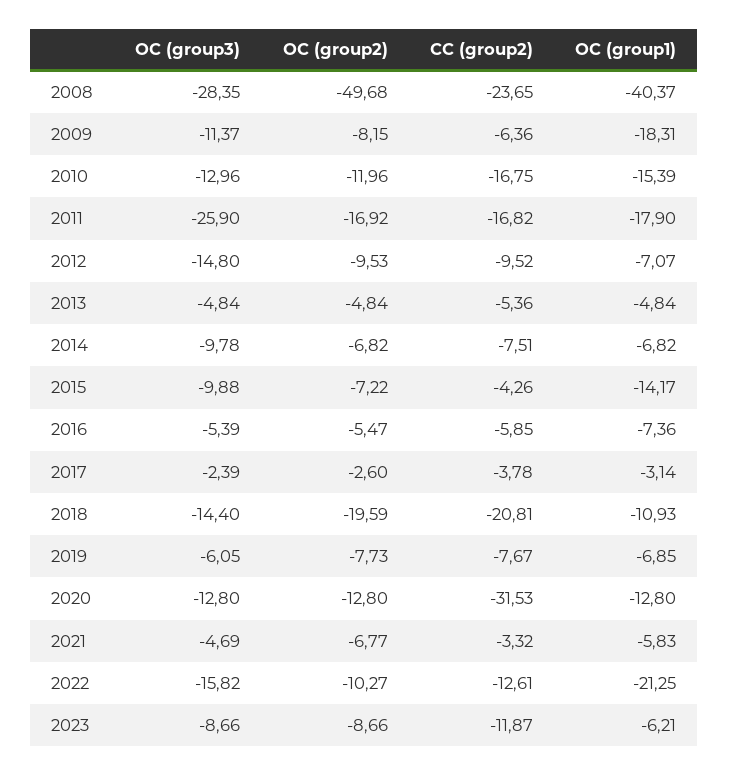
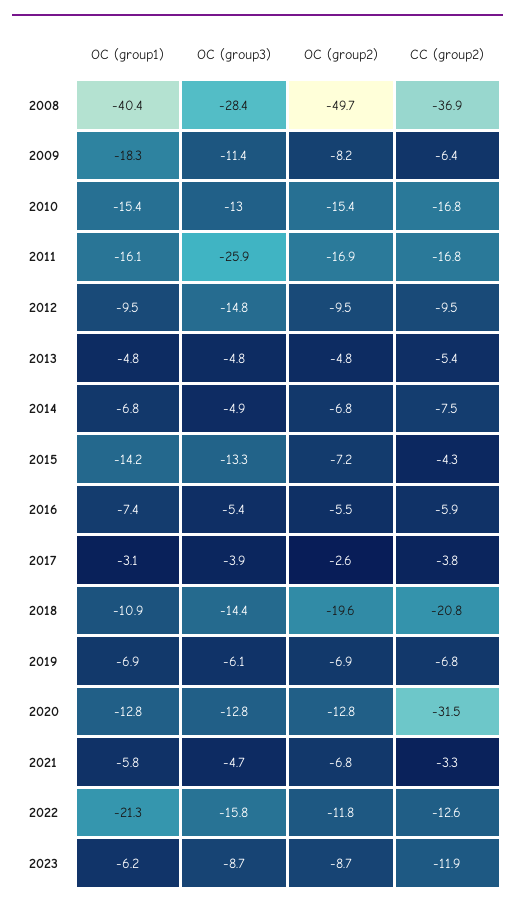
  {
    "OC (group3)": {
      "2008": -28.35,
      "2009": -11.37,
      "2010": -12.96,
      "2011": -25.9,
      "2012": -14.8,
      "2013": -4.84,
-     "2014": -9.78,
+     "2014": -4.9,
-     "2015": -9.88,
+     "2015": -13.3,
      "2016": -5.39,
-     "2017": -2.39,
+     "2017": -3.9,
      "2018": -14.4,
      "2019": -6.05,
      "2020": -12.8,
      "2021": -4.69,
      "2022": -15.82,
      "2023": -8.66
    },
    "OC (group2)": {
      "2008": -49.68,
      "2009": -8.15,
-     "2010": -11.96,
+     "2010": -15.4,
      "2011": -16.92,
      "2012": -9.53,
      "2013": -4.84,
      "2014": -6.82,
      "2015": -7.22,
      "2016": -5.47,
      "2017": -2.6,
      "2018": -19.59,
-     "2019": -7.73,
+     "2019": -6.9,
      "2020": -12.8,
      "2021": -6.77,
-     "2022": -10.27,
+     "2022": -11.8,
      "2023": -8.66
    },
    "CC (group2)": {
-     "2008": -23.65,
+     "2008": -36.9,
      "2009": -6.36,
      "2010": -16.75,
      "2011": -16.82,
      "2012": -9.52,
      "2013": -5.36,
      "2014": -7.51,
      "2015": -4.26,
      "2016": -5.85,
      "2017": -3.78,
      "2018": -20.81,
-     "2019": -7.67,
+     "2019": -6.8,
      "2020": -31.53,
      "2021": -3.32,
      "2022": -12.61,
      "2023": -11.87
    },
    "OC (group1)": {
      "2008": -40.37,
      "2009": -18.31,
      "2010": -15.39,
-     "2011": -17.9,
+     "2011": -16.1,
-     "2012": -7.07,
+     "2012": -9.5,
      "2013": -4.84,
      "2014": -6.82,
      "2015": -14.17,
      "2016": -7.36,
      "2017": -3.14,
      "2018": -10.93,
      "2019": -6.85,
      "2020": -12.8,
      "2021": -5.83,
      "2022": -21.25,
      "2023": -6.21
    }
  }

